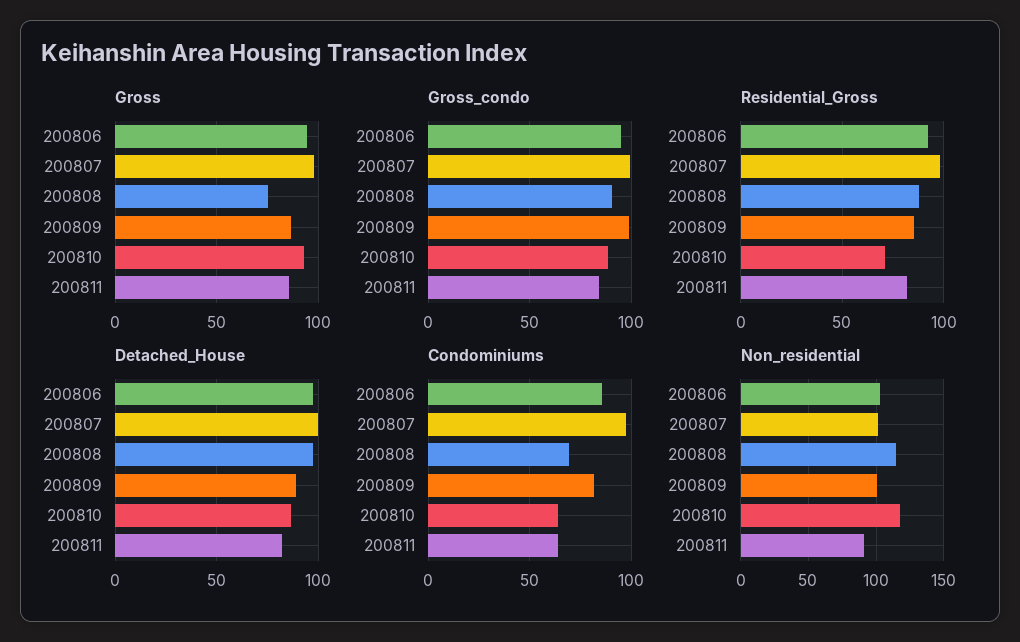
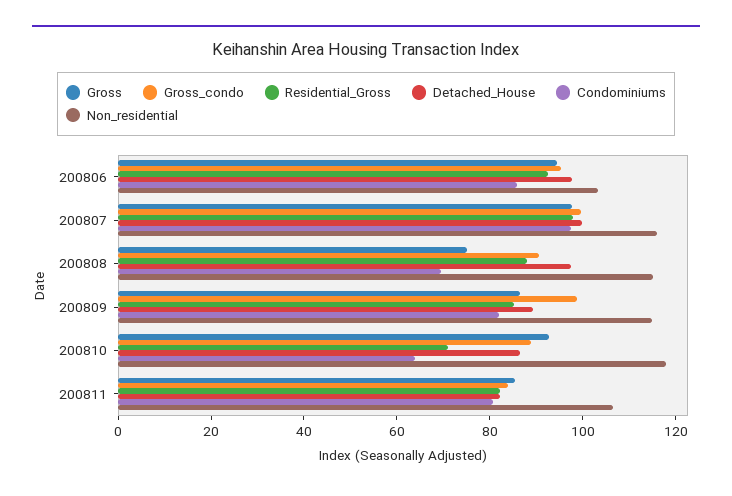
  {
    "Gross": {
      "200806": 95,
      "200807": 100,
      "200808": 75,
      "200809": 85,
      "200810": 95,
      "200811": 85
    },
    "Gross_condo": {
      "200806": 95,
      "200807": 100,
      "200808": 90,
      "200809": 100,
      "200810": 90,
      "200811": 85
    },
    "Residential_Gross": {
      "200806": 95,
      "200807": 100,
      "200808": 90,
      "200809": 85,
      "200810": 70,
      "200811": 80
    },
    "Detached_House": {
      "200806": 100,
      "200807": 100,
      "200808": 100,
      "200809": 90,
      "200810": 85,
      "200811": 80
    },
    "Condominiums": {
      "200806": 85,
      "200807": 95,
      "200808": 70,
      "200809": 80,
      "200810": 65,
-     "200811": 65
+     "200811": 80
    },
    "Non_residential": {
      "200806": 105,
-     "200807": 100,
+     "200807": 115,
      "200808": 115,
-     "200809": 100,
+     "200809": 115,
      "200810": 120,
-     "200811": 90
+     "200811": 105
    }
  }

